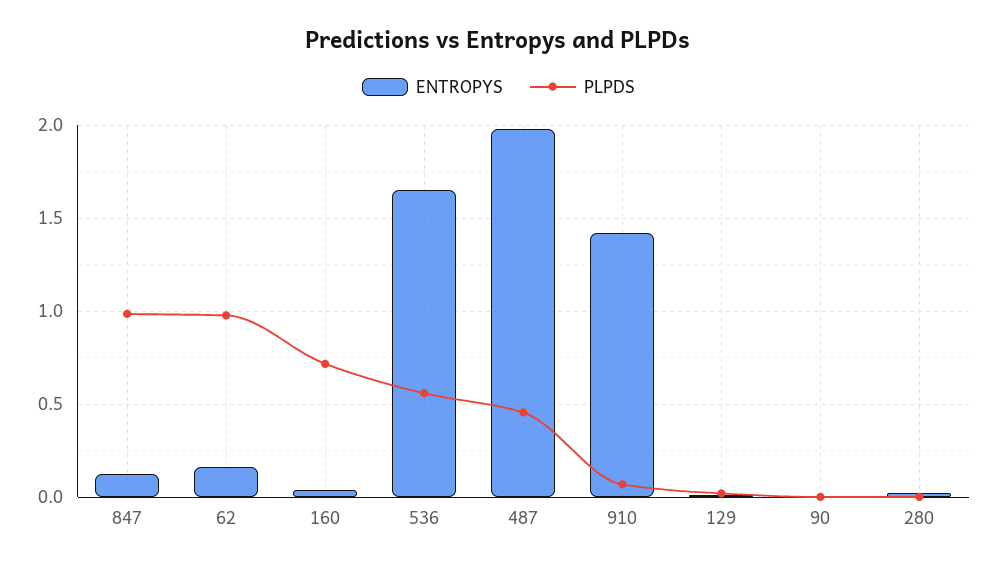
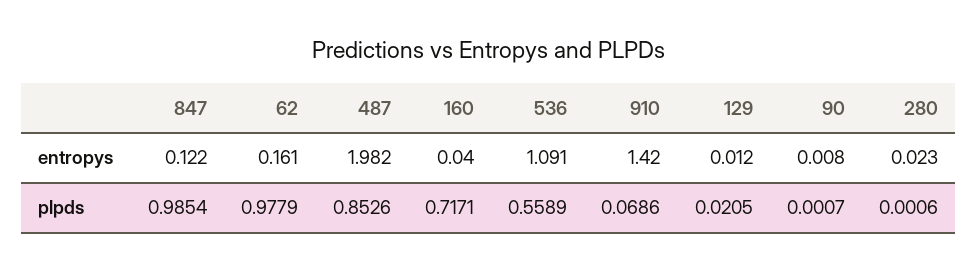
  {
    "ENTROPYS": {
      "847": 0.122,
      "62": 0.161,
      "160": 0.04,
-     "536": 1.65,
+     "536": 1.091,
      "487": 1.982,
      "910": 1.42,
      "129": 0.012,
      "90": 0.008,
      "280": 0.023
    },
    "PLPDS": {
      "847": 0.9854,
      "62": 0.9779,
      "160": 0.7171,
      "536": 0.5589,
-     "487": 0.45,
+     "487": 0.8526,
      "910": 0.0686,
      "129": 0.0205,
      "90": 0.0007,
      "280": 0.0006
    }
  }

